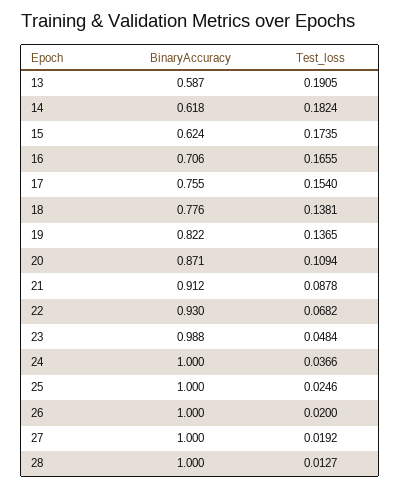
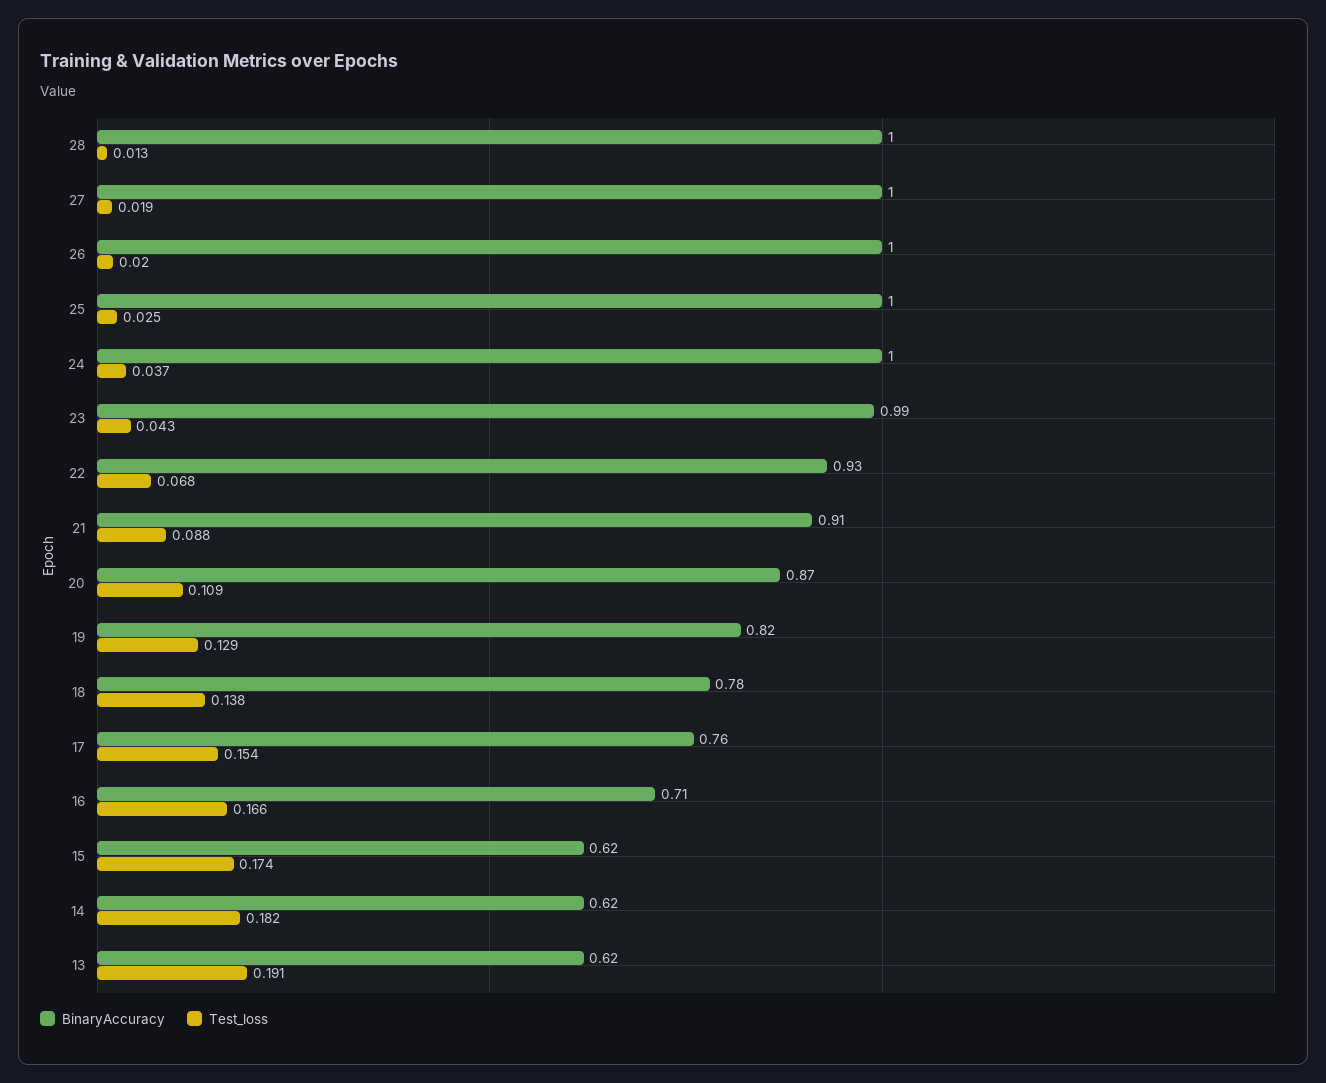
  {
    "BinaryAccuracy": {
-     "13": 0.587,
+     "13": 0.62,
      "14": 0.618,
      "15": 0.624,
      "16": 0.706,
      "17": 0.755,
      "18": 0.776,
      "19": 0.822,
      "20": 0.871,
      "21": 0.912,
      "22": 0.93,
      "23": 0.988,
      "24": 1,
      "25": 1,
      "26": 1,
      "27": 1,
      "28": 1
    },
    "Test_loss": {
      "13": 0.1905,
      "14": 0.1824,
      "15": 0.1735,
      "16": 0.1655,
      "17": 0.154,
      "18": 0.1381,
-     "19": 0.1365,
+     "19": 0.129,
      "20": 0.1094,
      "21": 0.0878,
      "22": 0.0682,
-     "23": 0.0484,
+     "23": 0.043,
      "24": 0.0366,
      "25": 0.0246,
      "26": 0.02,
      "27": 0.0192,
      "28": 0.0127
    }
  }

